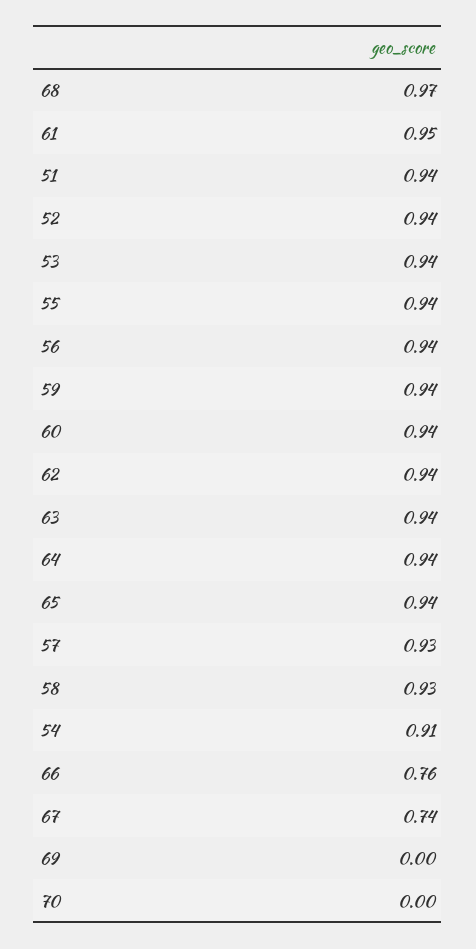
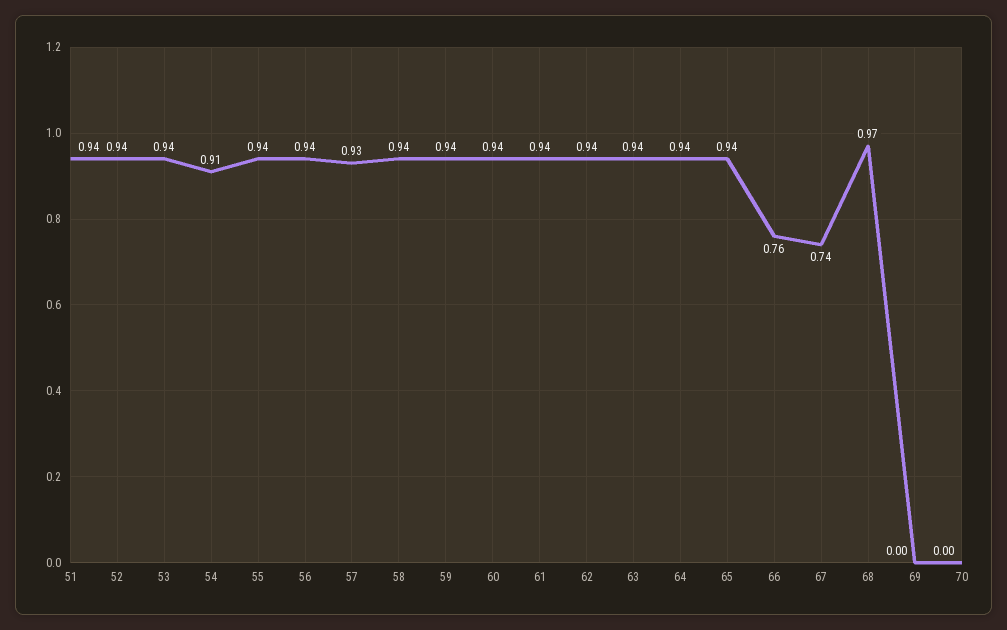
  {
    "68": 0.97,
-   "61": 0.95,
+   "61": 0.94,
    "51": 0.94,
    "52": 0.94,
    "53": 0.94,
    "55": 0.94,
    "56": 0.94,
    "59": 0.94,
    "60": 0.94,
    "62": 0.94,
    "63": 0.94,
    "64": 0.94,
    "65": 0.94,
    "57": 0.93,
-   "58": 0.93,
+   "58": 0.94,
    "54": 0.91,
    "66": 0.76,
    "67": 0.74,
    "69": 0,
    "70": 0
  }

